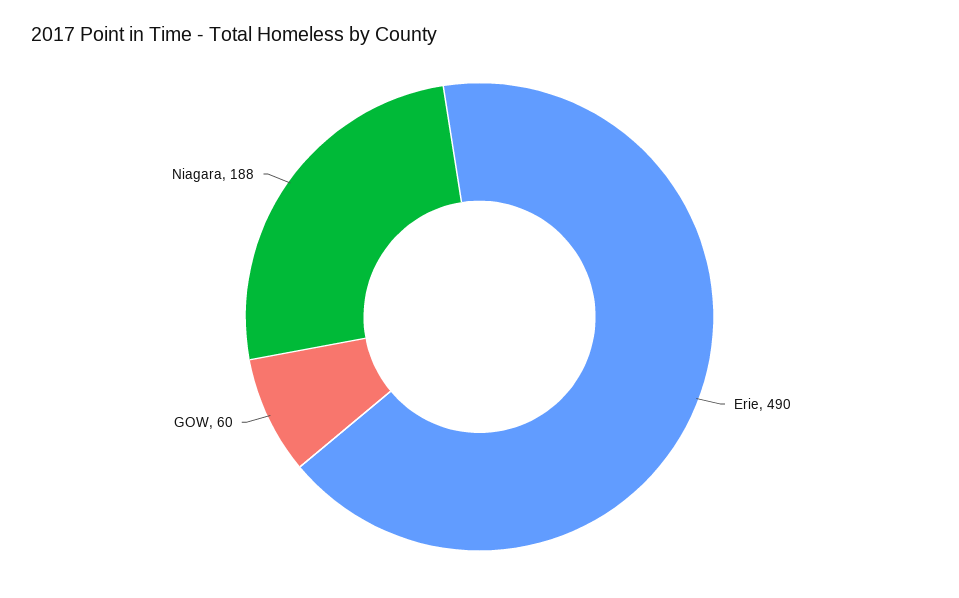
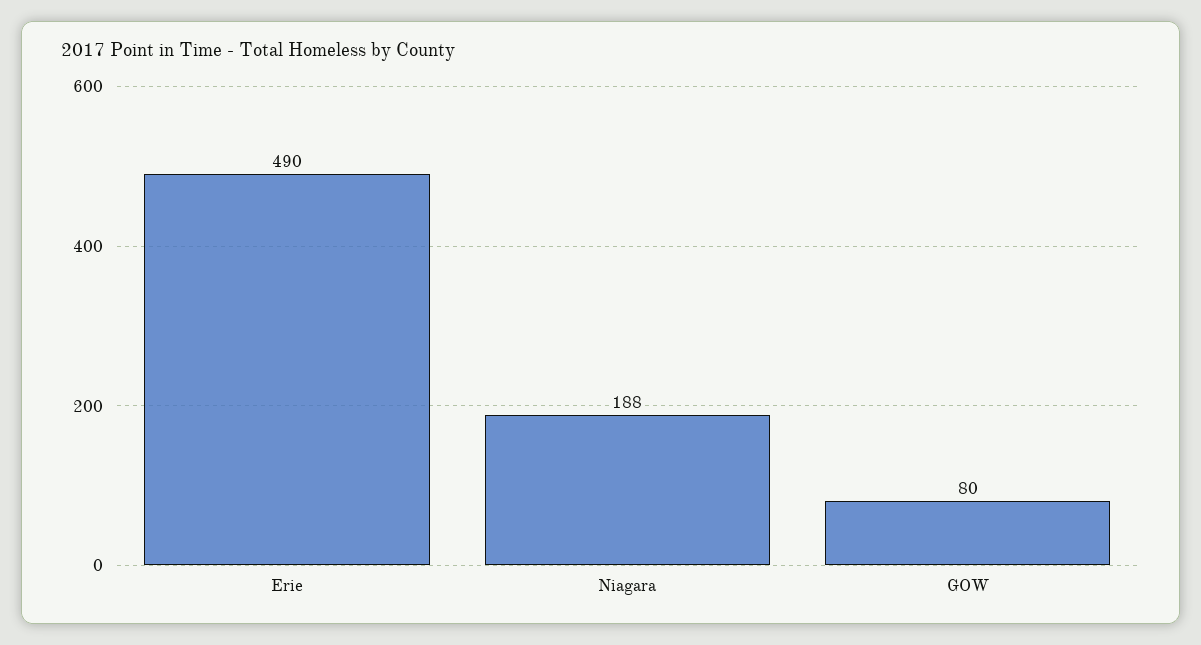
  {
    "Erie": 490,
-   "GOW": 60,
+   "GOW": 80,
    "Niagara": 188
  }

